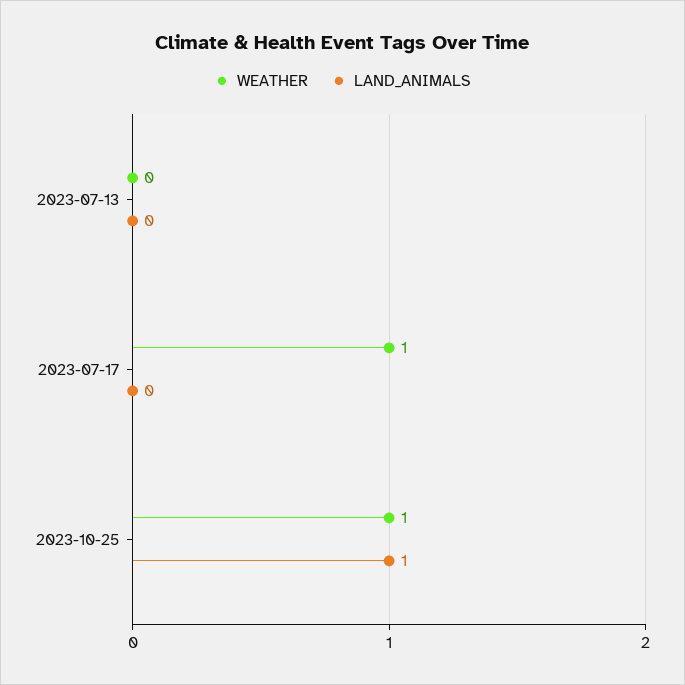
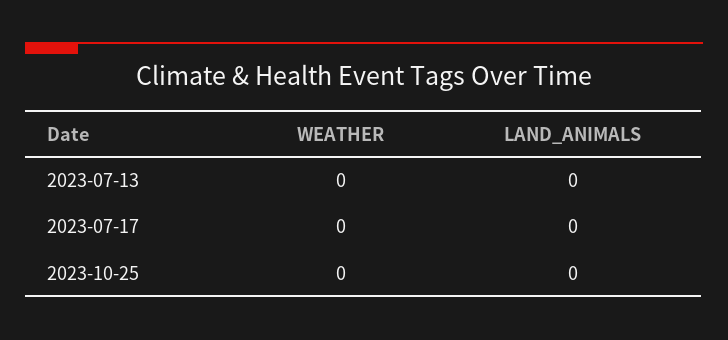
  {
    "WEATHER": {
      "2023-07-13": 0,
-     "2023-07-17": 1,
+     "2023-07-17": 0,
-     "2023-10-25": 1
+     "2023-10-25": 0
    },
    "LAND_ANIMALS": {
      "2023-07-13": 0,
      "2023-07-17": 0,
-     "2023-10-25": 1
+     "2023-10-25": 0
    }
  }

